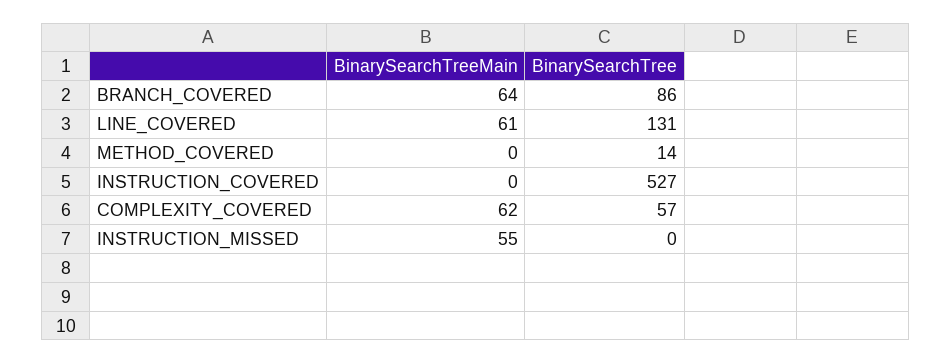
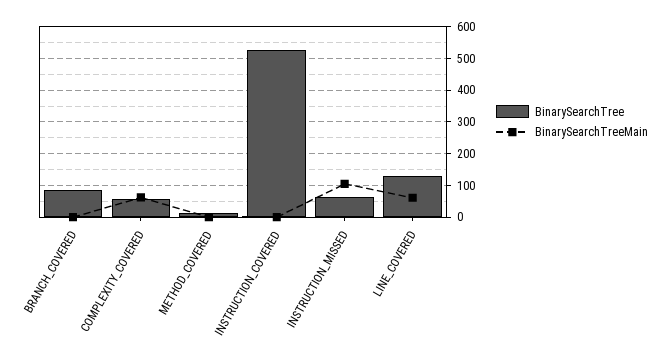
  {
    "BinarySearchTreeMain": {
-     "BRANCH_COVERED": 64,
+     "BRANCH_COVERED": 0,
      "LINE_COVERED": 61,
      "METHOD_COVERED": 0,
      "INSTRUCTION_COVERED": 0,
      "COMPLEXITY_COVERED": 62,
-     "INSTRUCTION_MISSED": 55
+     "INSTRUCTION_MISSED": 100
    },
    "BinarySearchTree": {
      "BRANCH_COVERED": 86,
      "LINE_COVERED": 131,
      "METHOD_COVERED": 14,
      "INSTRUCTION_COVERED": 527,
      "COMPLEXITY_COVERED": 57,
-     "INSTRUCTION_MISSED": 0
+     "INSTRUCTION_MISSED": 60
    }
  }

